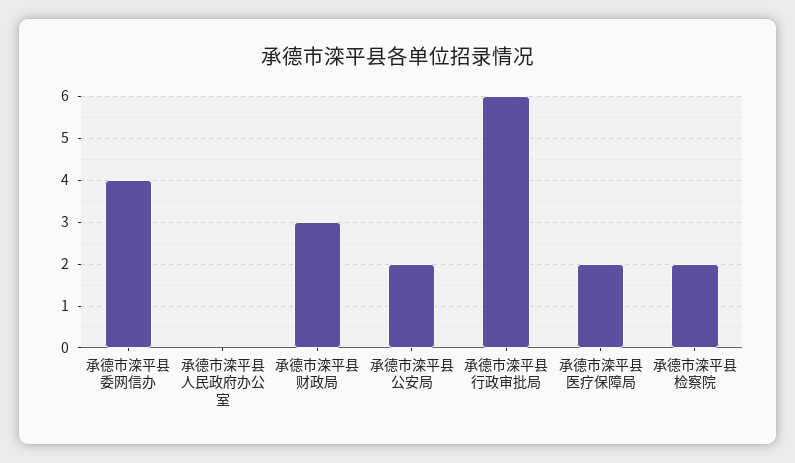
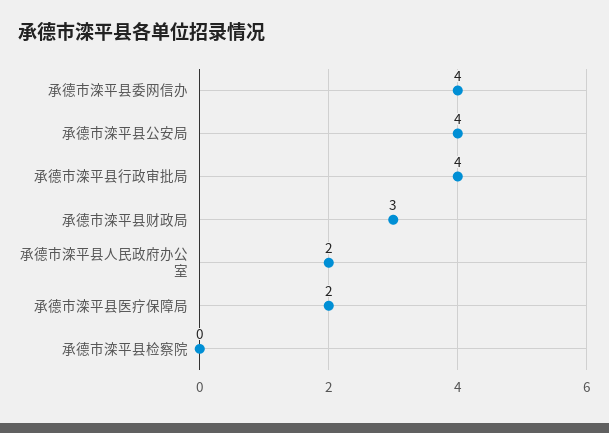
  {
    "承德市滦平县委网信办": 4,
-   "承德市滦平县人民政府办公室": 0,
+   "承德市滦平县人民政府办公室": 2,
    "承德市滦平县财政局": 3,
-   "承德市滦平县公安局": 2,
+   "承德市滦平县公安局": 4,
-   "承德市滦平县行政审批局": 6,
+   "承德市滦平县行政审批局": 4,
    "承德市滦平县医疗保障局": 2,
-   "承德市滦平县检察院": 2
+   "承德市滦平县检察院": 0
  }

